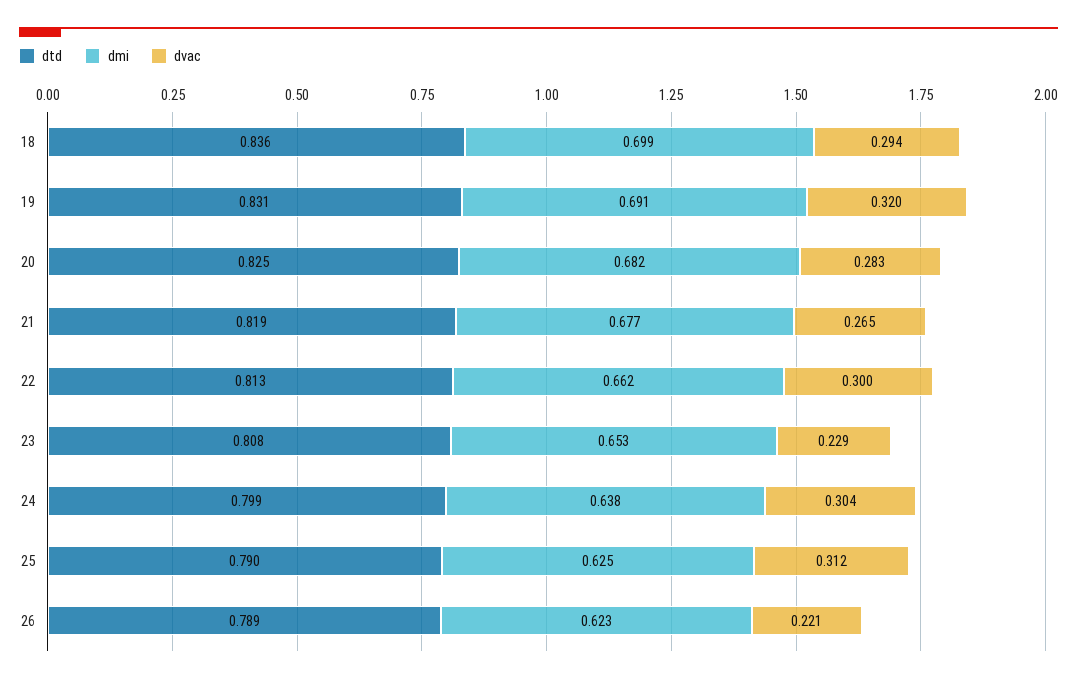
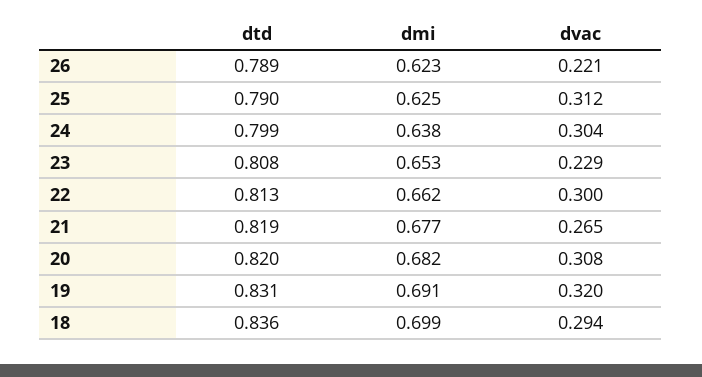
  {
    "dtd": {
      "18": 0.836,
      "19": 0.831,
-     "20": 0.825,
+     "20": 0.82,
      "21": 0.819,
      "22": 0.813,
      "23": 0.808,
      "24": 0.799,
      "25": 0.79,
      "26": 0.789
    },
    "dmi": {
      "18": 0.699,
      "19": 0.691,
      "20": 0.682,
      "21": 0.677,
      "22": 0.662,
      "23": 0.653,
      "24": 0.638,
      "25": 0.625,
      "26": 0.623
    },
    "dvac": {
      "18": 0.294,
      "19": 0.32,
-     "20": 0.283,
+     "20": 0.308,
      "21": 0.265,
      "22": 0.3,
      "23": 0.229,
      "24": 0.304,
      "25": 0.312,
      "26": 0.221
    }
  }

